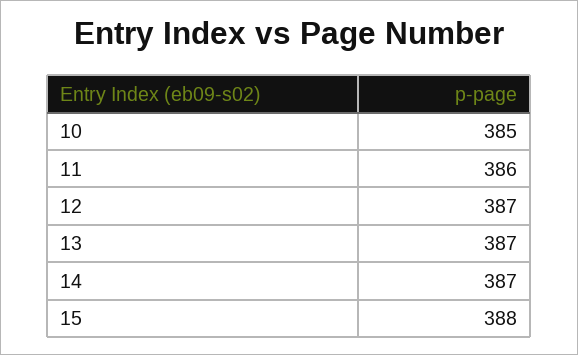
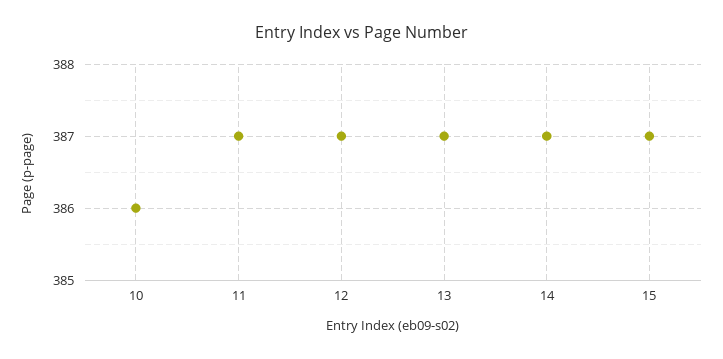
  {
-   "10": 385,
+   "10": 386,
-   "11": 386,
+   "11": 387,
    "12": 387,
    "13": 387,
    "14": 387,
-   "15": 388
+   "15": 387
  }

